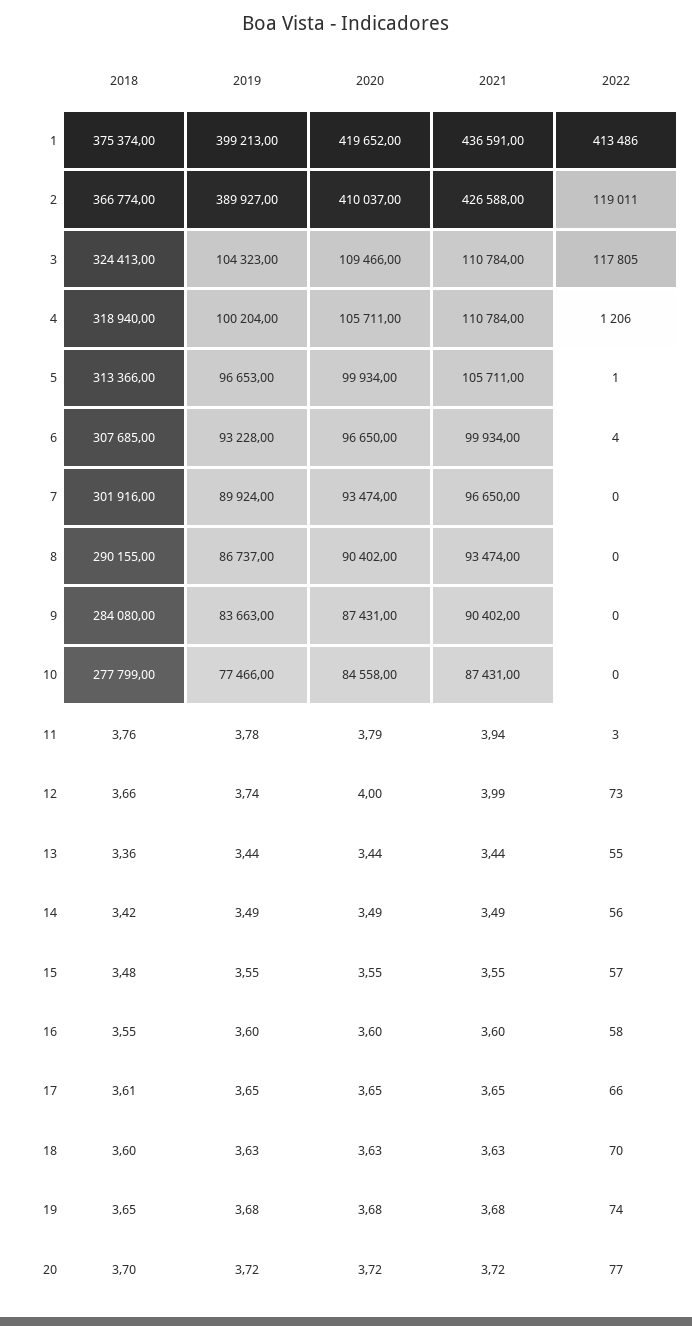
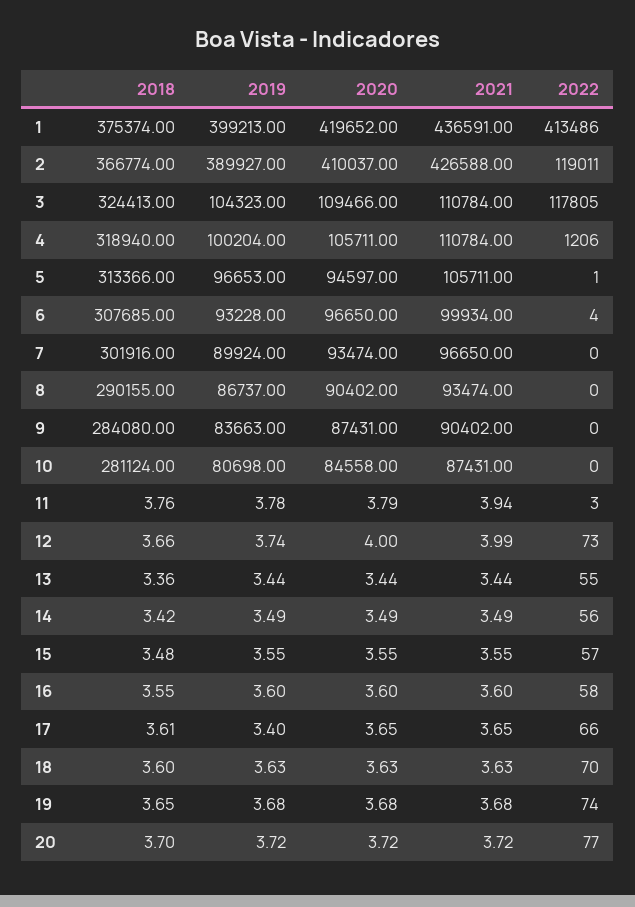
  {
    "2018": {
      "1": 375374,
      "2": 366774,
      "3": 324413,
      "4": 318940,
      "5": 313366,
      "6": 307685,
      "7": 301916,
      "8": 290155,
      "9": 284080,
-     "10": 277799,
+     "10": 281124,
      "11": 3.76,
      "12": 3.66,
      "13": 3.36,
      "14": 3.42,
      "15": 3.48,
      "16": 3.55,
      "17": 3.61,
      "18": 3.6,
      "19": 3.65,
      "20": 3.7
    },
    "2019": {
      "1": 399213,
      "2": 389927,
      "3": 104323,
      "4": 100204,
      "5": 96653,
      "6": 93228,
      "7": 89924,
      "8": 86737,
      "9": 83663,
-     "10": 77466,
+     "10": 80698,
      "11": 3.78,
      "12": 3.74,
      "13": 3.44,
      "14": 3.49,
      "15": 3.55,
      "16": 3.6,
-     "17": 3.65,
+     "17": 3.4,
      "18": 3.63,
      "19": 3.68,
      "20": 3.72
    },
    "2020": {
      "1": 419652,
      "2": 410037,
      "3": 109466,
      "4": 105711,
-     "5": 99934,
+     "5": 94597,
      "6": 96650,
      "7": 93474,
      "8": 90402,
      "9": 87431,
      "10": 84558,
      "11": 3.79,
      "12": 4,
      "13": 3.44,
      "14": 3.49,
      "15": 3.55,
      "16": 3.6,
      "17": 3.65,
      "18": 3.63,
      "19": 3.68,
      "20": 3.72
    },
    "2021": {
      "1": 436591,
      "2": 426588,
      "3": 110784,
      "4": 110784,
      "5": 105711,
      "6": 99934,
      "7": 96650,
      "8": 93474,
      "9": 90402,
      "10": 87431,
      "11": 3.94,
      "12": 3.99,
      "13": 3.44,
      "14": 3.49,
      "15": 3.55,
      "16": 3.6,
      "17": 3.65,
      "18": 3.63,
      "19": 3.68,
      "20": 3.72
    },
    "2022": {
      "1": 413486,
      "2": 119011,
      "3": 117805,
      "4": 1206,
      "5": 1,
      "6": 4,
      "7": 0,
      "8": 0,
      "9": 0,
      "10": 0,
      "11": 3,
      "12": 73,
      "13": 55,
      "14": 56,
      "15": 57,
      "16": 58,
      "17": 66,
      "18": 70,
      "19": 74,
      "20": 77
    }
  }

